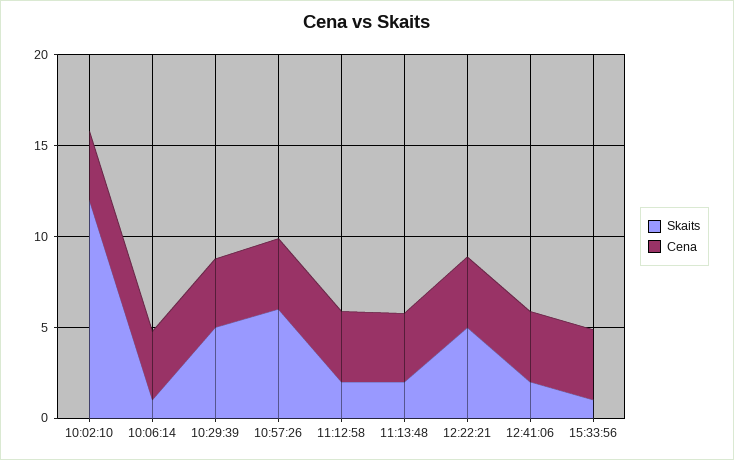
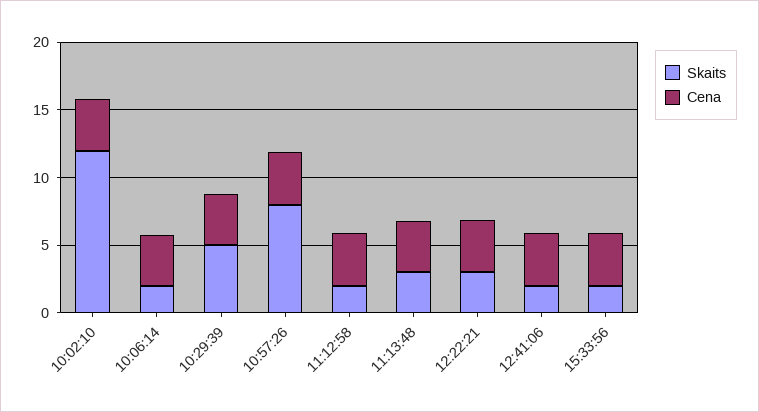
  {
    "Skaits": {
      "10:02:10": 12,
-     "10:06:14": 1,
+     "10:06:14": 2,
      "10:29:39": 5,
-     "10:57:26": 6,
+     "10:57:26": 8,
      "11:12:58": 2,
-     "11:13:48": 2,
+     "11:13:48": 3,
-     "12:22:21": 5,
+     "12:22:21": 3,
      "12:41:06": 2,
-     "15:33:56": 1
+     "15:33:56": 2
    },
    "Cena": {
      "10:02:10": 4,
      "10:06:14": 4,
      "10:29:39": 4,
      "10:57:26": 4,
      "11:12:58": 4,
      "11:13:48": 4,
      "12:22:21": 4,
      "12:41:06": 4,
      "15:33:56": 4
    }
  }

